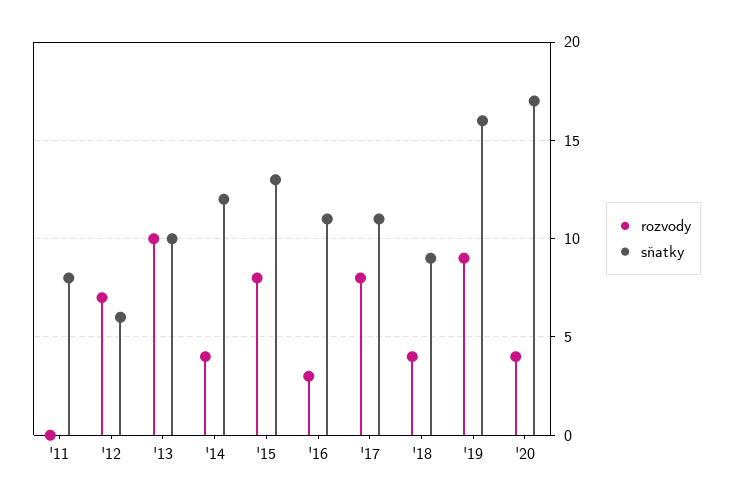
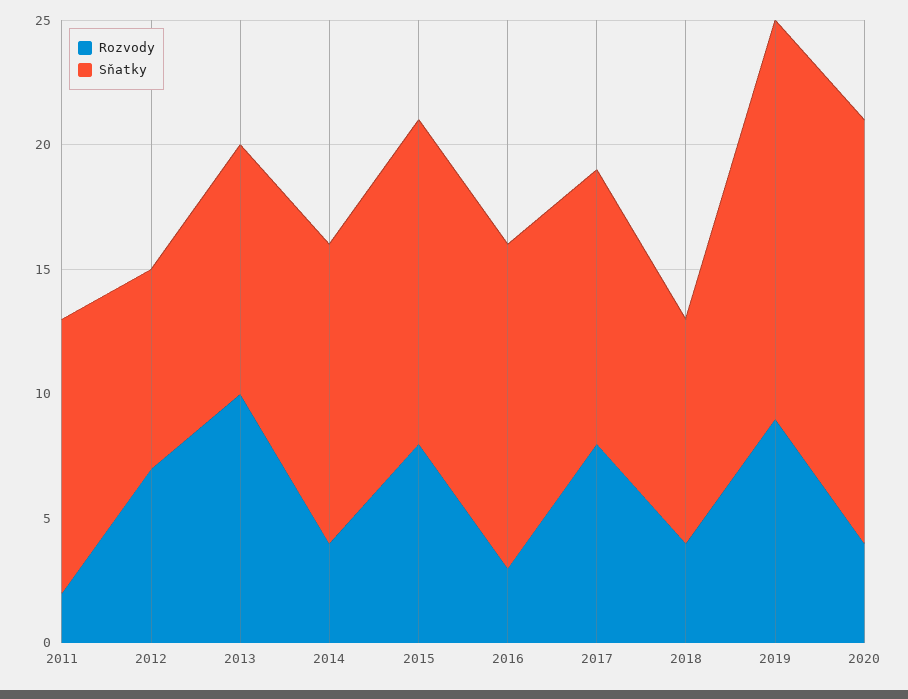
  {
    "rozvody": {
-     "'11": 0,
+     "'11": 2,
      "'12": 7,
      "'13": 10,
      "'14": 4,
      "'15": 8,
      "'16": 3,
      "'17": 8,
      "'18": 4,
      "'19": 9,
      "'20": 4
    },
    "sňatky": {
-     "'11": 8,
+     "'11": 11,
-     "'12": 6,
+     "'12": 8,
      "'13": 10,
      "'14": 12,
      "'15": 13,
-     "'16": 11,
+     "'16": 13,
      "'17": 11,
      "'18": 9,
      "'19": 16,
      "'20": 17
    }
  }

